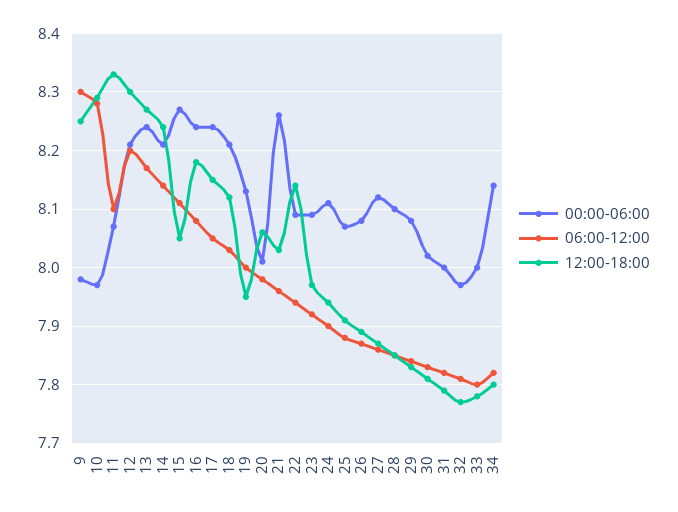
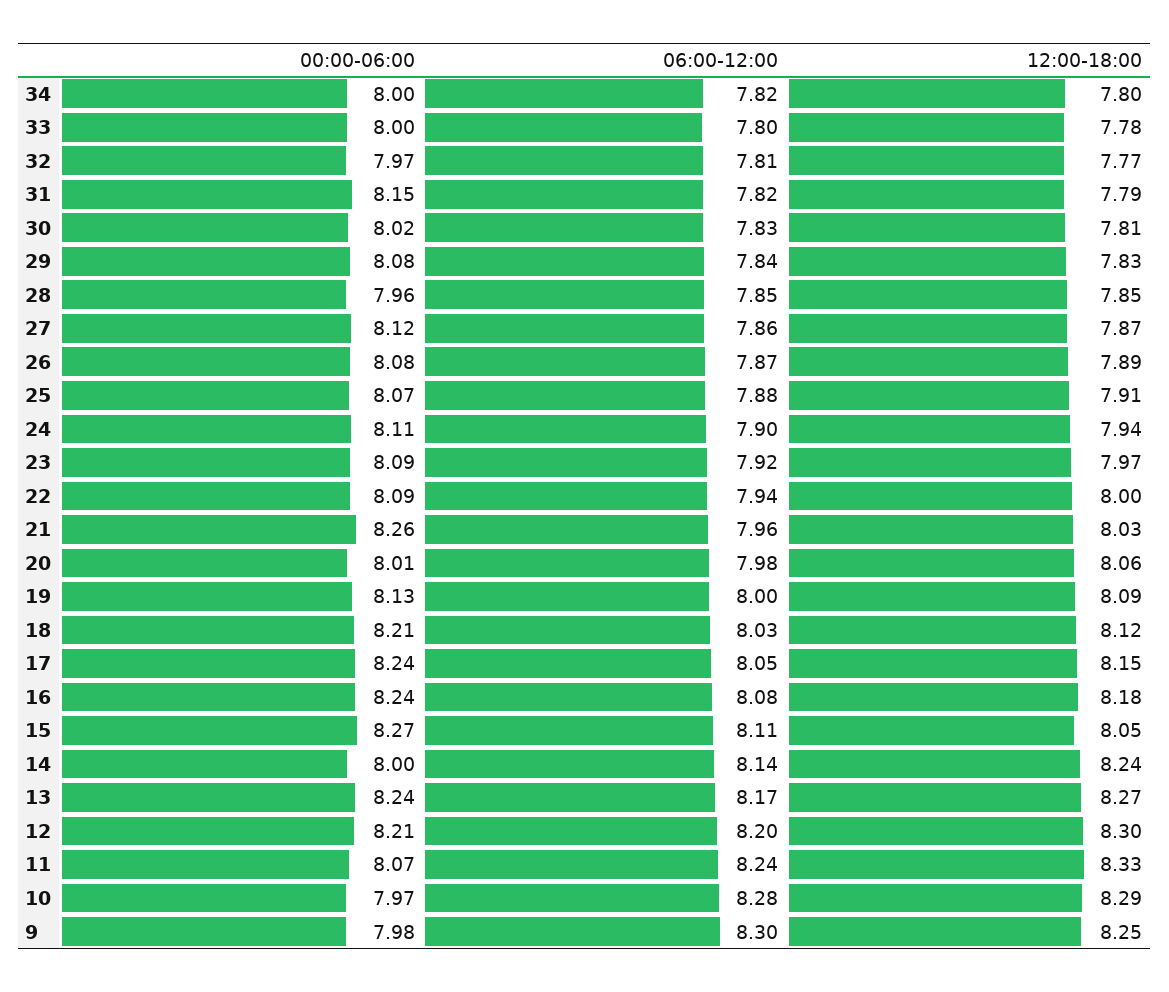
  {
    "00:00-06:00": {
      "9": 7.98,
      "10": 7.97,
      "11": 8.07,
      "12": 8.21,
      "13": 8.24,
-     "14": 8.2,
+     "14": 8,
      "15": 8.27,
      "16": 8.24,
      "17": 8.24,
      "18": 8.21,
      "19": 8.13,
      "20": 8.01,
      "21": 8.26,
      "22": 8.09,
      "23": 8.09,
      "24": 8.11,
      "25": 8.07,
      "26": 8.08,
      "27": 8.12,
-     "28": 8.1,
+     "28": 7.96,
      "29": 8.08,
      "30": 8.02,
-     "31": 8,
+     "31": 8.15,
      "32": 7.97,
      "33": 8,
-     "34": 8.15
+     "34": 8
    },
    "06:00-12:00": {
      "9": 8.3,
      "10": 8.28,
-     "11": 8.1,
+     "11": 8.24,
      "12": 8.2,
      "13": 8.17,
      "14": 8.14,
      "15": 8.11,
      "16": 8.08,
      "17": 8.05,
      "18": 8.03,
      "19": 8,
      "20": 7.98,
      "21": 7.96,
      "22": 7.94,
      "23": 7.92,
      "24": 7.9,
      "25": 7.88,
      "26": 7.87,
      "27": 7.86,
      "28": 7.85,
      "29": 7.84,
      "30": 7.83,
      "31": 7.82,
      "32": 7.81,
      "33": 7.8,
      "34": 7.82
    },
    "12:00-18:00": {
      "9": 8.25,
      "10": 8.29,
      "11": 8.33,
      "12": 8.3,
      "13": 8.27,
      "14": 8.24,
      "15": 8.05,
      "16": 8.18,
      "17": 8.15,
      "18": 8.12,
-     "19": 7.95,
+     "19": 8.09,
      "20": 8.06,
      "21": 8.03,
-     "22": 8.15,
+     "22": 8,
      "23": 7.97,
      "24": 7.94,
      "25": 7.91,
      "26": 7.89,
      "27": 7.87,
      "28": 7.85,
      "29": 7.83,
      "30": 7.81,
      "31": 7.79,
      "32": 7.77,
      "33": 7.78,
      "34": 7.8
    }
  }

